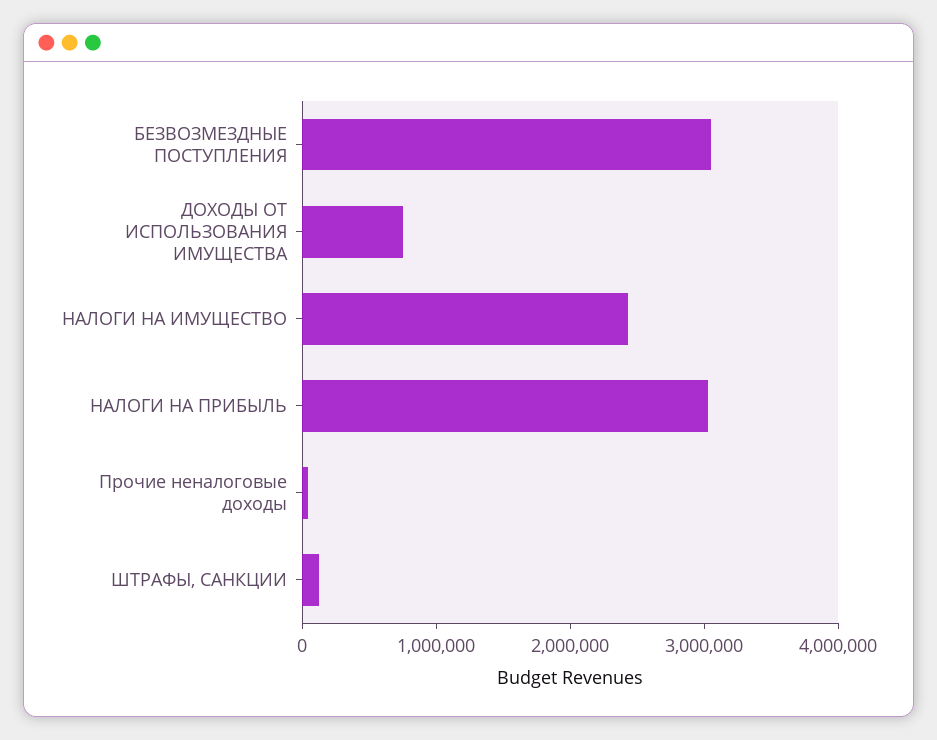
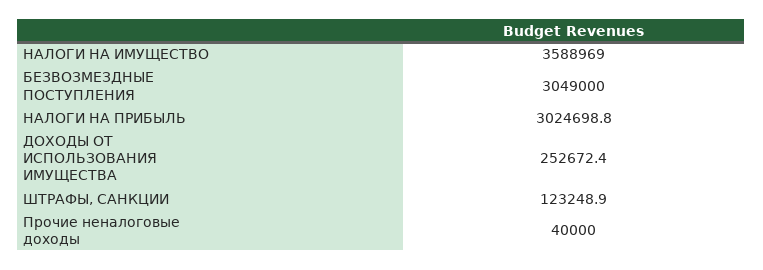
  {
    "БЕЗВОЗМЕЗДНЫЕ ПОСТУПЛЕНИЯ": 3049000,
-   "ДОХОДЫ ОТ ИСПОЛЬЗОВАНИЯ ИМУЩЕСТВА": 800000,
+   "ДОХОДЫ ОТ ИСПОЛЬЗОВАНИЯ ИМУЩЕСТВА": 252672.4,
-   "НАЛОГИ НА ИМУЩЕСТВО": 2400000,
+   "НАЛОГИ НА ИМУЩЕСТВО": 3588969,
    "НАЛОГИ НА ПРИБЫЛЬ": 3024698.8,
    "Прочие неналоговые доходы": 40000,
    "ШТРАФЫ, САНКЦИИ": 123248.9
  }

